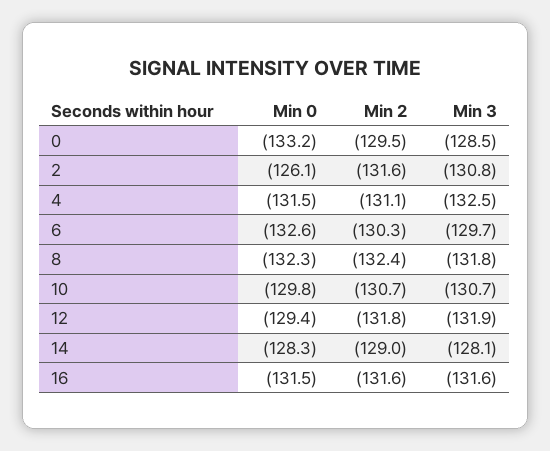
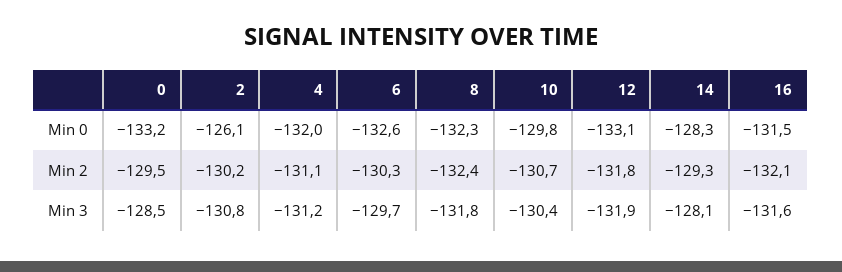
  {
    "Min 0": {
      "0": -133.2,
      "2": -126.1,
-     "4": -131.5,
+     "4": -132,
      "6": -132.6,
      "8": -132.3,
      "10": -129.8,
-     "12": -129.4,
+     "12": -133.1,
      "14": -128.3,
      "16": -131.5
    },
    "Min 2": {
      "0": -129.5,
-     "2": -131.6,
+     "2": -130.2,
      "4": -131.1,
      "6": -130.3,
      "8": -132.4,
      "10": -130.7,
      "12": -131.8,
-     "14": -129,
+     "14": -129.3,
-     "16": -131.6
+     "16": -132.1
    },
    "Min 3": {
      "0": -128.5,
      "2": -130.8,
-     "4": -132.5,
+     "4": -131.2,
      "6": -129.7,
      "8": -131.8,
-     "10": -130.7,
+     "10": -130.4,
      "12": -131.9,
      "14": -128.1,
      "16": -131.6
    }
  }

